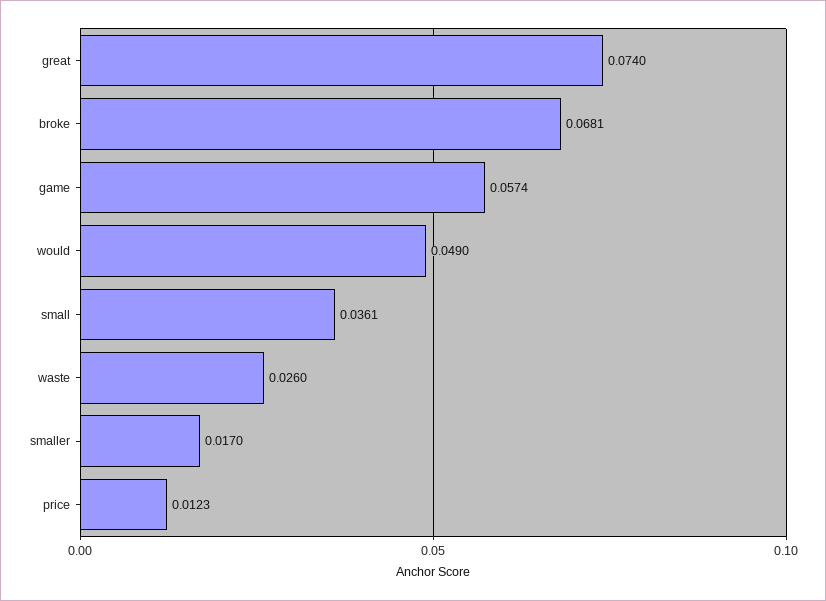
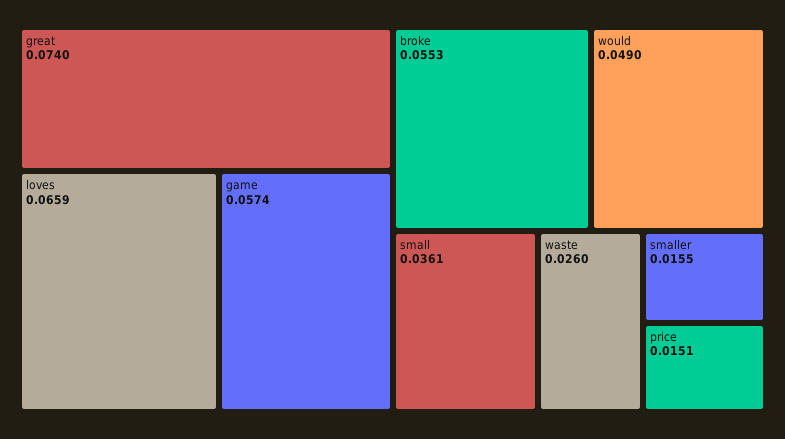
  {
    "great": 0.074,
-   "broke": 0.0681,
+   "broke": 0.0553,
    "game": 0.0574,
    "would": 0.049,
    "small": 0.0361,
    "waste": 0.026,
-   "smaller": 0.017,
+   "smaller": 0.0155,
-   "price": 0.0123
+   "price": 0.0151,
+   "loves": 0.0659
  }

